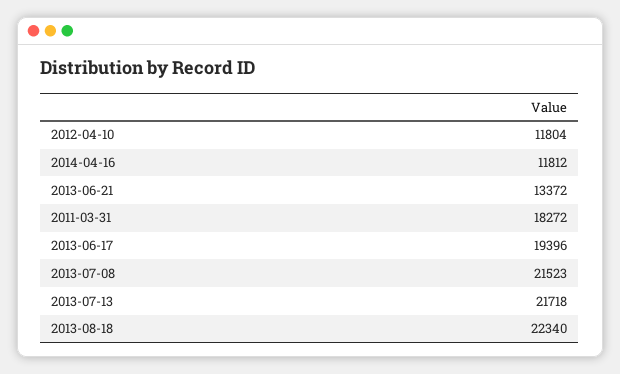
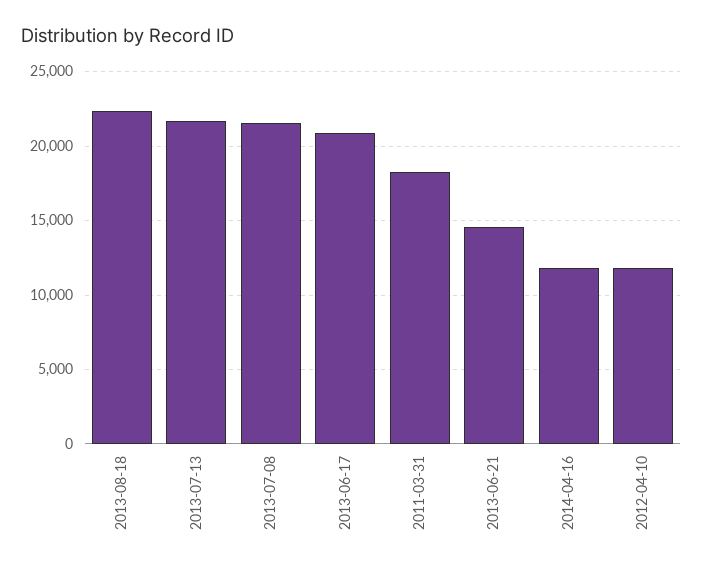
  {
    "2012-04-10": 11804,
    "2014-04-16": 11812,
-   "2013-06-21": 13372,
+   "2013-06-21": 14500,
    "2011-03-31": 18272,
-   "2013-06-17": 19396,
+   "2013-06-17": 21000,
    "2013-07-08": 21523,
    "2013-07-13": 21718,
    "2013-08-18": 22340
  }

